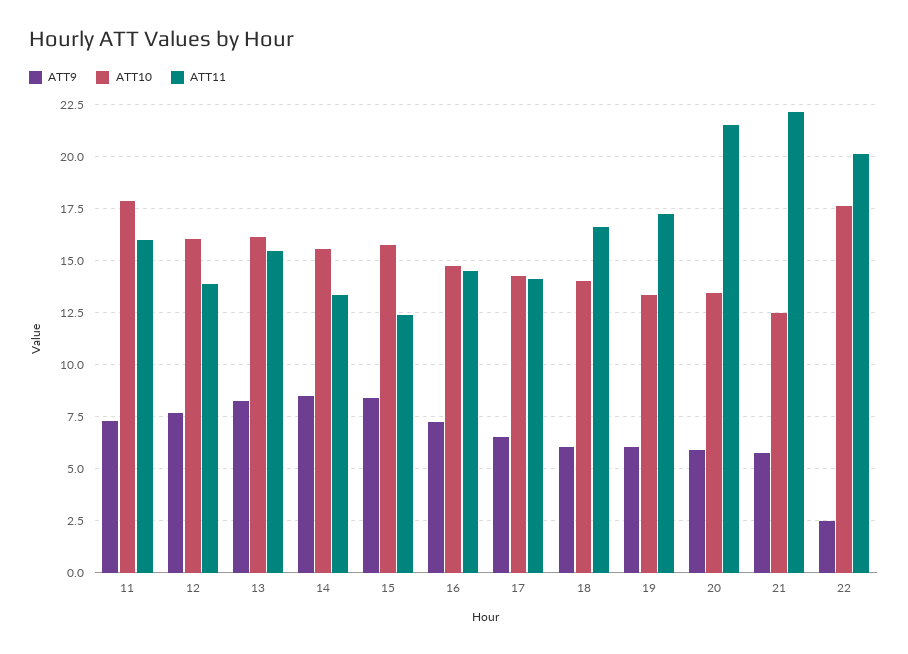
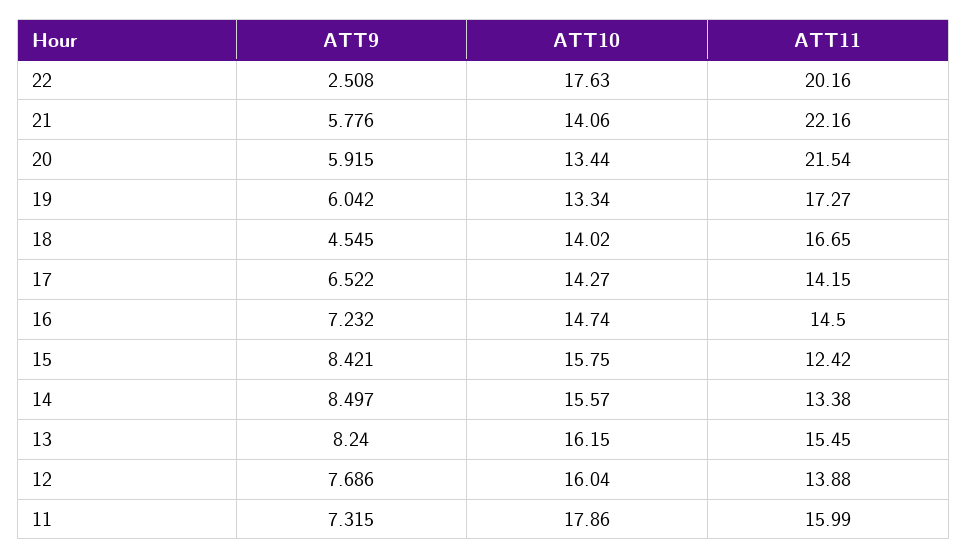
  {
    "ATT9": {
      "11": 7.315,
      "12": 7.686,
      "13": 8.24,
      "14": 8.497,
      "15": 8.421,
      "16": 7.232,
      "17": 6.522,
-     "18": 6,
+     "18": 4.545,
      "19": 6.042,
      "20": 5.915,
      "21": 5.776,
      "22": 2.508
    },
    "ATT10": {
      "11": 17.86,
      "12": 16.04,
      "13": 16.15,
      "14": 15.57,
      "15": 15.75,
      "16": 14.74,
      "17": 14.27,
      "18": 14.02,
      "19": 13.34,
      "20": 13.44,
-     "21": 12.5,
+     "21": 14.06,
      "22": 17.63
    },
    "ATT11": {
      "11": 15.99,
      "12": 13.88,
      "13": 15.45,
      "14": 13.38,
      "15": 12.42,
      "16": 14.5,
      "17": 14.15,
      "18": 16.65,
      "19": 17.27,
      "20": 21.54,
      "21": 22.16,
      "22": 20.16
    }
  }

